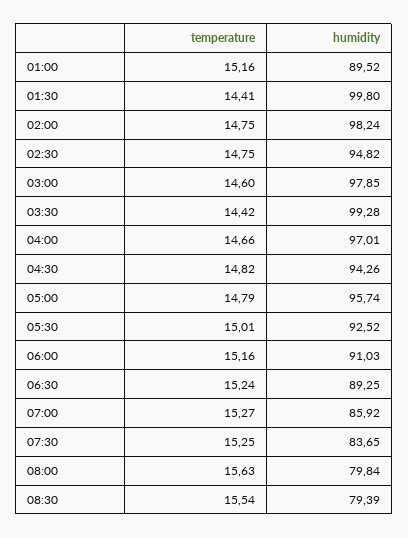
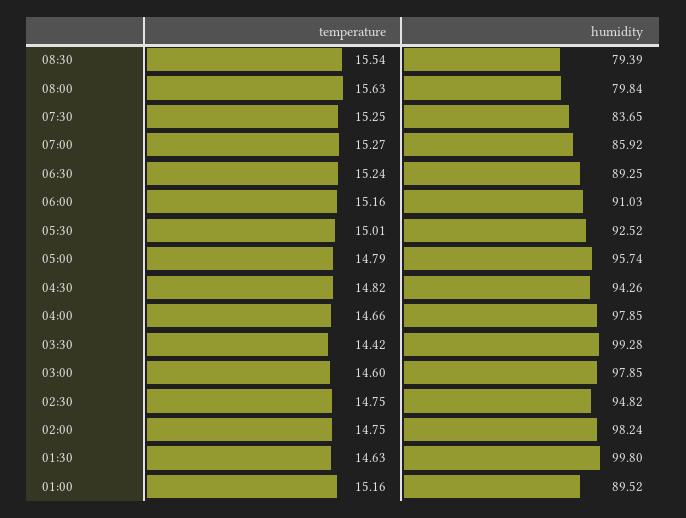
  {
    "temperature": {
      "01:00": 15.16,
-     "01:30": 14.41,
+     "01:30": 14.63,
      "02:00": 14.75,
      "02:30": 14.75,
      "03:00": 14.6,
      "03:30": 14.42,
      "04:00": 14.66,
      "04:30": 14.82,
      "05:00": 14.79,
      "05:30": 15.01,
      "06:00": 15.16,
      "06:30": 15.24,
      "07:00": 15.27,
      "07:30": 15.25,
      "08:00": 15.63,
      "08:30": 15.54
    },
    "humidity": {
      "01:00": 89.52,
      "01:30": 99.8,
      "02:00": 98.24,
      "02:30": 94.82,
      "03:00": 97.85,
      "03:30": 99.28,
-     "04:00": 97.01,
+     "04:00": 97.85,
      "04:30": 94.26,
      "05:00": 95.74,
      "05:30": 92.52,
      "06:00": 91.03,
      "06:30": 89.25,
      "07:00": 85.92,
      "07:30": 83.65,
      "08:00": 79.84,
      "08:30": 79.39
    }
  }

